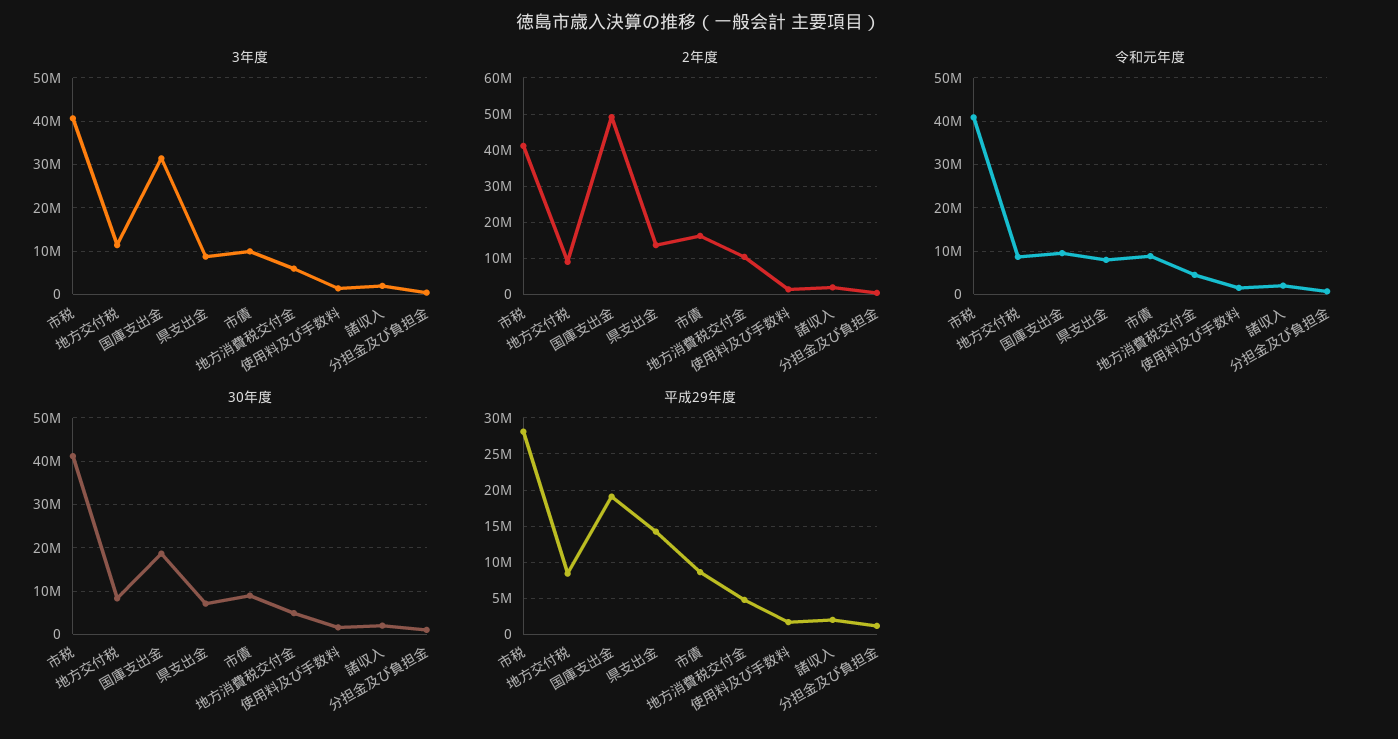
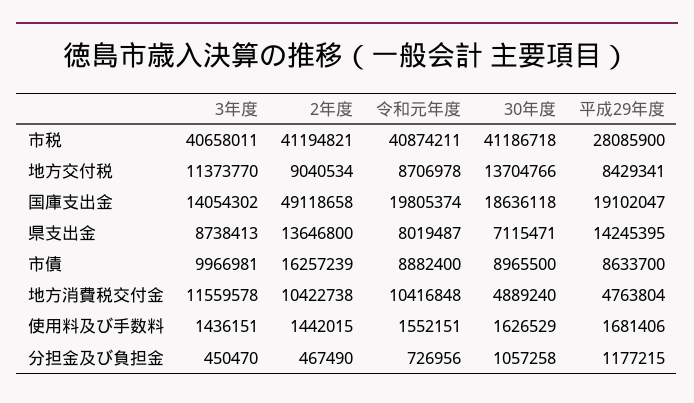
  {
    "3年度": {
      "市税": 40658011,
      "地方交付税": 11373770,
-     "国庫支出金": 32000000,
+     "国庫支出金": 14054302,
      "県支出金": 8738413,
      "市債": 9966981,
-     "地方消費税交付金": 6000000,
+     "地方消費税交付金": 11559578,
      "使用料及び手数料": 1436151,
-     "諸収入": 2000000,
      "分担金及び負担金": 450470
    },
    "2年度": {
      "市税": 41194821,
      "地方交付税": 9040534,
      "国庫支出金": 49118658,
      "県支出金": 13646800,
      "市債": 16257239,
      "地方消費税交付金": 10422738,
      "使用料及び手数料": 1442015,
-     "諸収入": 2000000,
      "分担金及び負担金": 467490
    },
    "令和元年度": {
      "市税": 40874211,
      "地方交付税": 8706978,
-     "国庫支出金": 10000000,
+     "国庫支出金": 19805374,
      "県支出金": 8019487,
      "市債": 8882400,
-     "地方消費税交付金": 4000000,
+     "地方消費税交付金": 10416848,
      "使用料及び手数料": 1552151,
-     "諸収入": 2000000,
      "分担金及び負担金": 726956
    },
    "30年度": {
      "市税": 41186718,
-     "地方交付税": 8000000,
+     "地方交付税": 13704766,
      "国庫支出金": 18636118,
      "県支出金": 7115471,
      "市債": 8965500,
      "地方消費税交付金": 4889240,
      "使用料及び手数料": 1626529,
-     "諸収入": 2000000,
      "分担金及び負担金": 1057258
    },
    "平成29年度": {
      "市税": 28085900,
      "地方交付税": 8429341,
      "国庫支出金": 19102047,
      "県支出金": 14245395,
      "市債": 8633700,
      "地方消費税交付金": 4763804,
      "使用料及び手数料": 1681406,
-     "諸収入": 2000000,
      "分担金及び負担金": 1177215
    }
  }

